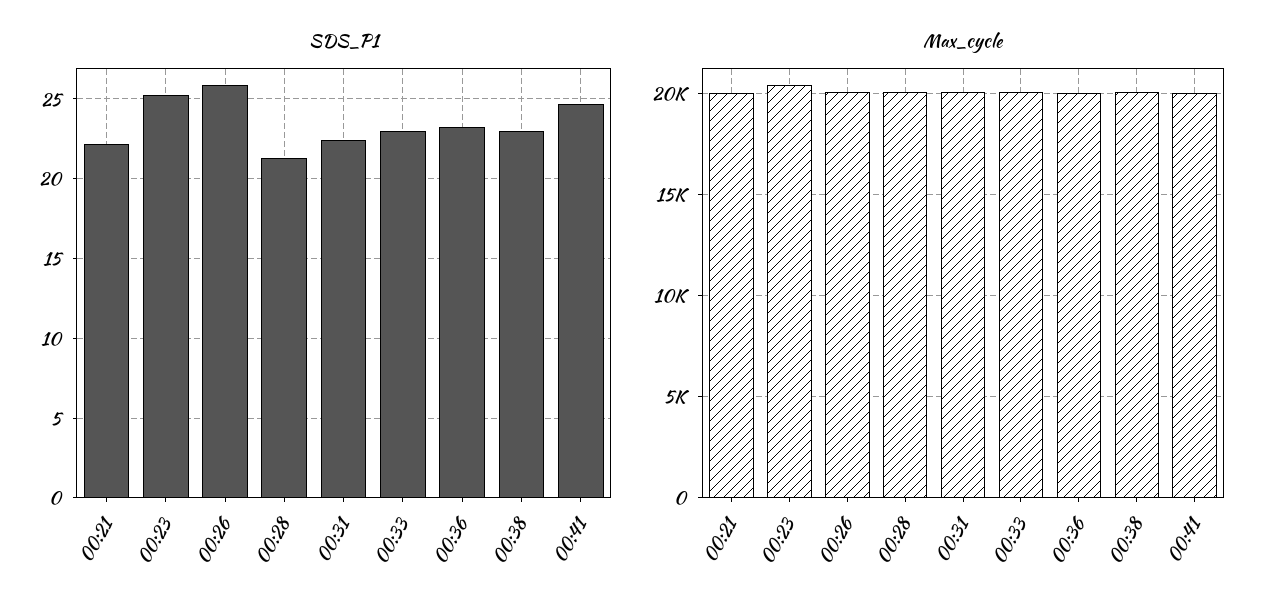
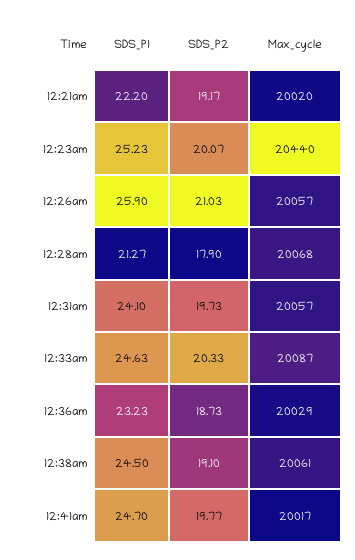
  {
    "SDS_P1": {
      "00:21": 22.2,
      "00:23": 25.23,
      "00:26": 25.9,
      "00:28": 21.27,
-     "00:31": 22.5,
+     "00:31": 24.1,
-     "00:33": 23,
+     "00:33": 24.63,
      "00:36": 23.23,
-     "00:38": 23,
+     "00:38": 24.5,
      "00:41": 24.7
    },
    "Max_cycle": {
      "00:21": 20020,
      "00:23": 20440,
      "00:26": 20057,
      "00:28": 20068,
      "00:31": 20057,
      "00:33": 20087,
      "00:36": 20029,
      "00:38": 20061,
      "00:41": 20017
-   }
+   },
+   "SDS_P2": {
+     "00:21": 19.17,
+     "00:23": 20.07,
+     "00:26": 21.03,
+     "00:28": 17.9,
+     "00:31": 19.73,
+     "00:33": 20.33,
+     "00:36": 18.73,
+     "00:38": 19.1,
+     "00:41": 19.77
+   }
  }

